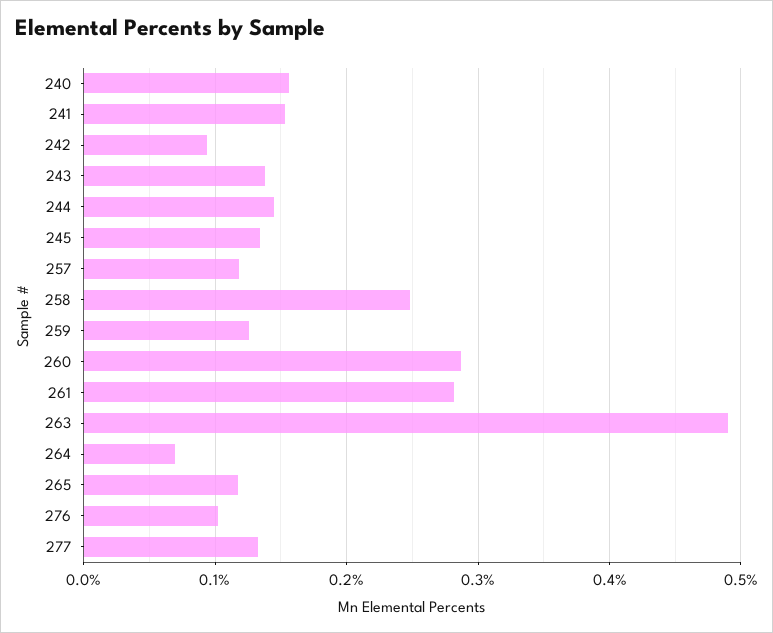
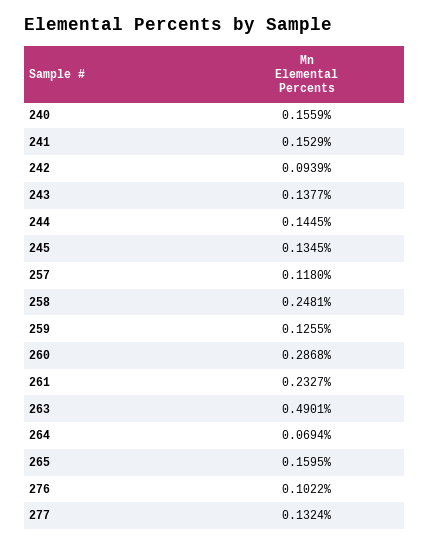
  {
    "240": 0.1559,
    "241": 0.1529,
    "242": 0.0939,
    "243": 0.1377,
    "244": 0.1445,
    "245": 0.1345,
    "257": 0.118,
    "258": 0.2481,
    "259": 0.1255,
    "260": 0.2868,
-   "261": 0.28,
+   "261": 0.2327,
    "263": 0.4901,
    "264": 0.0694,
-   "265": 0.12,
+   "265": 0.1595,
    "276": 0.1022,
    "277": 0.1324
  }

